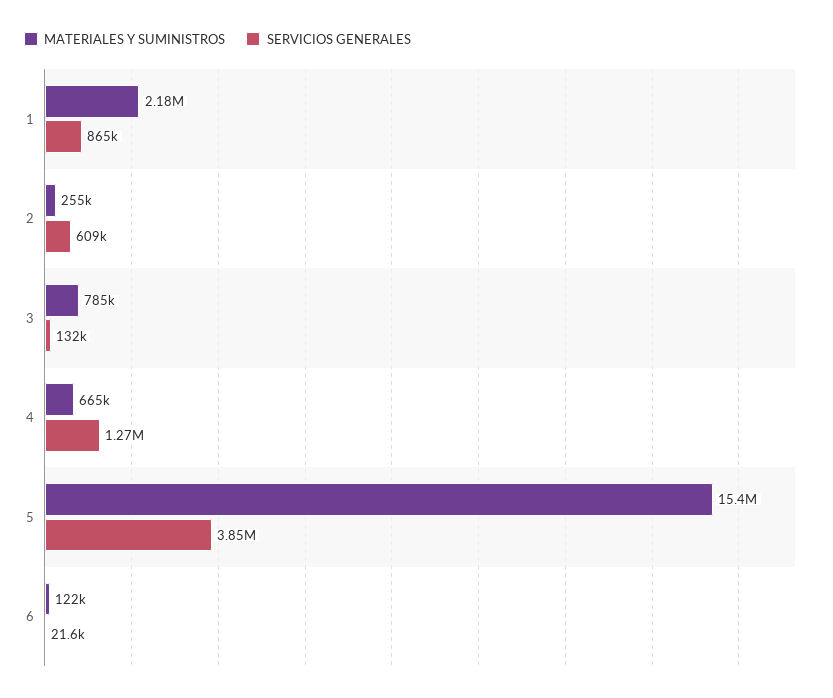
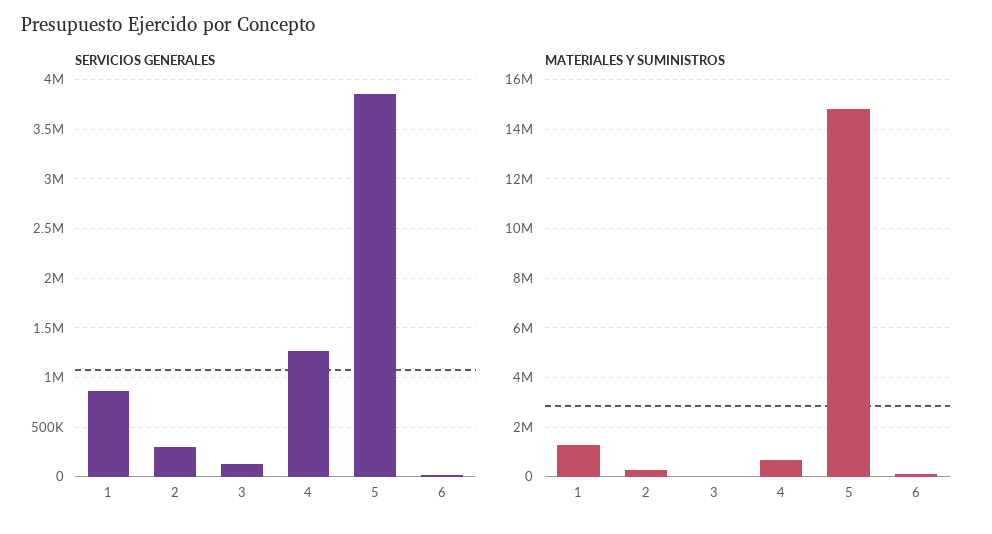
  {
    "MATERIALES Y SUMINISTROS": {
-     "1": 2180000,
+     "1": 1250000,
      "2": 255000,
-     "3": 785000,
+     "3": 0,
      "4": 665000,
-     "5": 15400000,
+     "5": 14750000,
      "6": 122000
    },
    "SERVICIOS GENERALES": {
      "1": 865000,
-     "2": 609000,
+     "2": 300000,
      "3": 132000,
      "4": 1270000,
      "5": 3850000,
      "6": 21600
    }
  }

